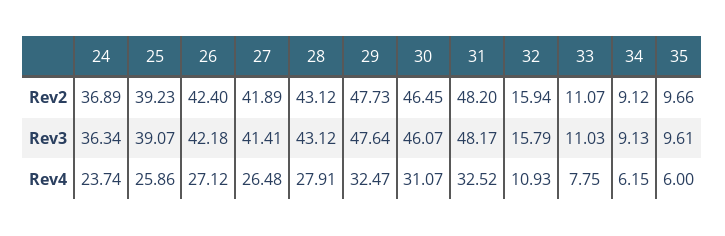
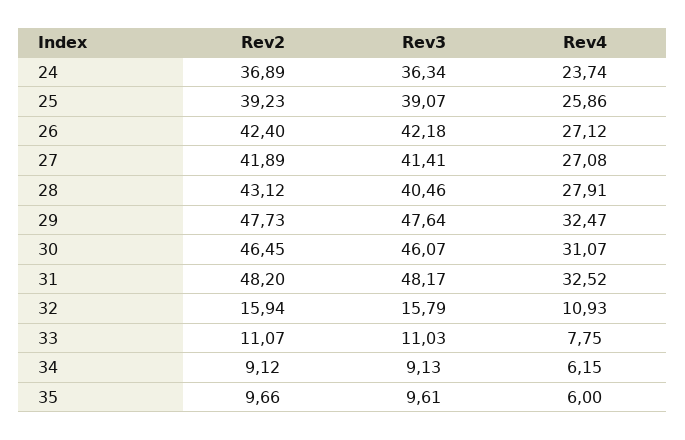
  {
    "24": {
      "Rev2": 36.89,
      "Rev3": 36.34,
      "Rev4": 23.74
    },
    "25": {
      "Rev2": 39.23,
      "Rev3": 39.07,
      "Rev4": 25.86
    },
    "26": {
      "Rev2": 42.4,
      "Rev3": 42.18,
      "Rev4": 27.12
    },
    "27": {
      "Rev2": 41.89,
      "Rev3": 41.41,
-     "Rev4": 26.48
+     "Rev4": 27.08
    },
    "28": {
      "Rev2": 43.12,
-     "Rev3": 43.12,
+     "Rev3": 40.46,
      "Rev4": 27.91
    },
    "29": {
      "Rev2": 47.73,
      "Rev3": 47.64,
      "Rev4": 32.47
    },
    "30": {
      "Rev2": 46.45,
      "Rev3": 46.07,
      "Rev4": 31.07
    },
    "31": {
      "Rev2": 48.2,
      "Rev3": 48.17,
      "Rev4": 32.52
    },
    "32": {
      "Rev2": 15.94,
      "Rev3": 15.79,
      "Rev4": 10.93
    },
    "33": {
      "Rev2": 11.07,
      "Rev3": 11.03,
      "Rev4": 7.75
    },
    "34": {
      "Rev2": 9.12,
      "Rev3": 9.13,
      "Rev4": 6.15
    },
    "35": {
      "Rev2": 9.66,
      "Rev3": 9.61,
      "Rev4": 6
    }
  }

